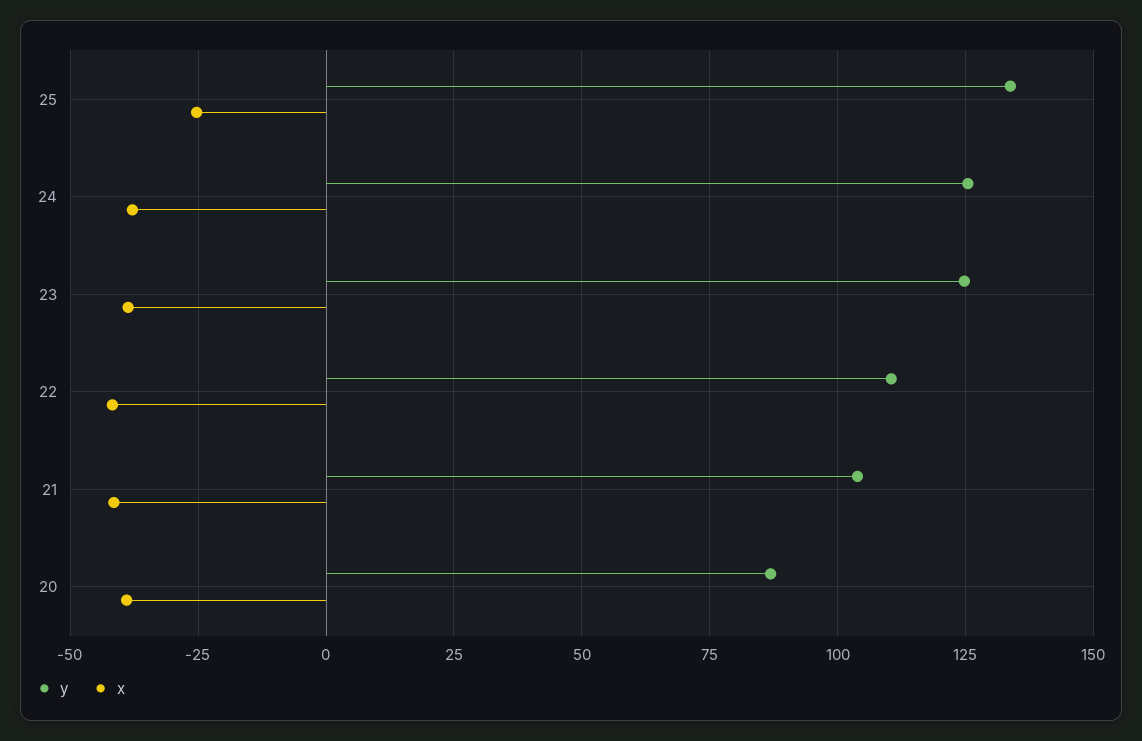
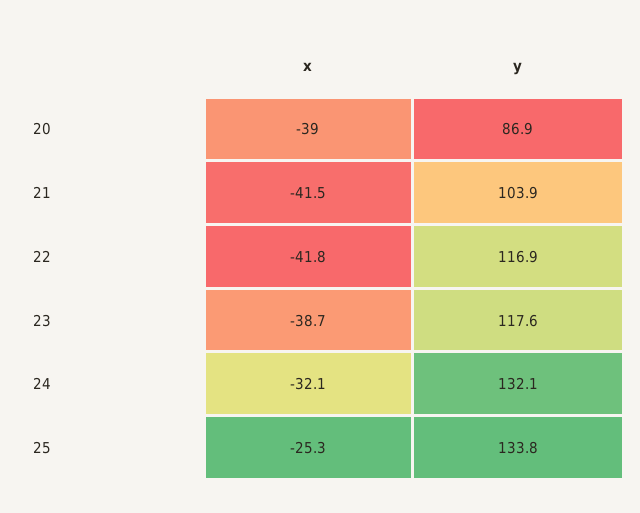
  {
    "y": {
      "25": 133.8,
-     "24": 125,
+     "24": 132.1,
-     "23": 125,
+     "23": 117.6,
-     "22": 110,
+     "22": 116.9,
      "21": 103.9,
      "20": 86.9
    },
    "x": {
      "25": -25.3,
-     "24": -37.5,
+     "24": -32.1,
      "23": -38.7,
      "22": -41.8,
      "21": -41.5,
      "20": -39
    }
  }

